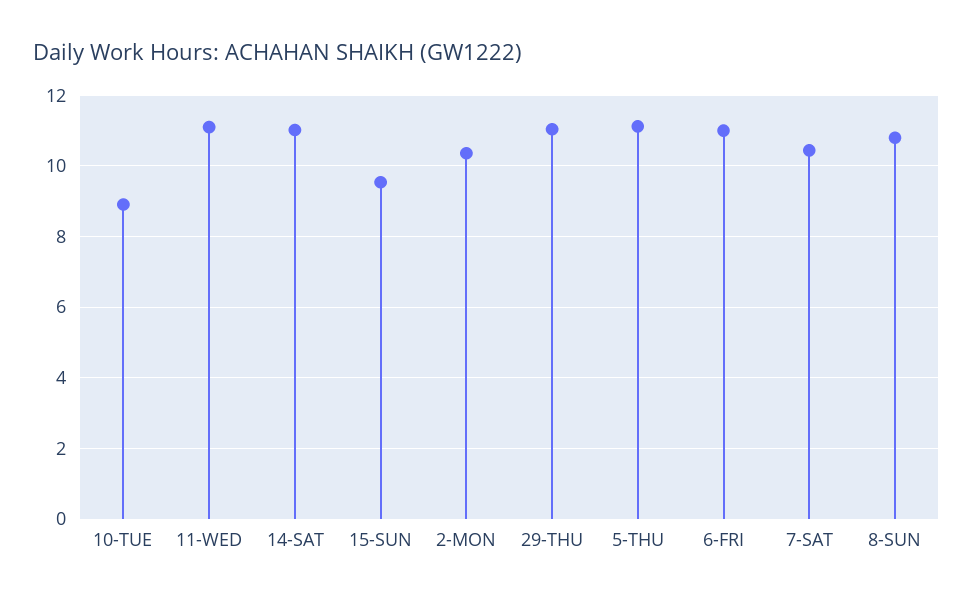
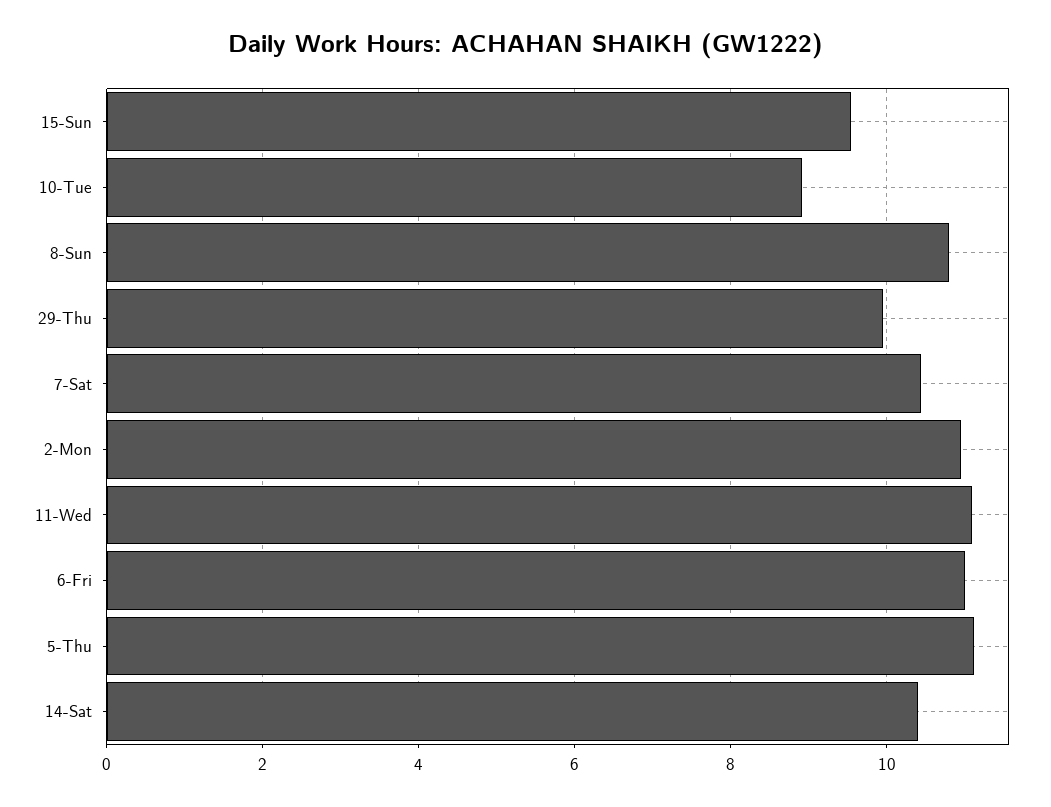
  {
    "10-TUE": 9,
    "11-WED": 11.2,
-   "14-SAT": 11,
+   "14-SAT": 10.4,
    "15-SUN": 9.6,
-   "2-MON": 10.4,
+   "2-MON": 11,
-   "29-THU": 11,
+   "29-THU": 10,
    "5-THU": 11.2,
    "6-FRI": 11,
    "7-SAT": 10.4,
    "8-SUN": 10.8
  }

